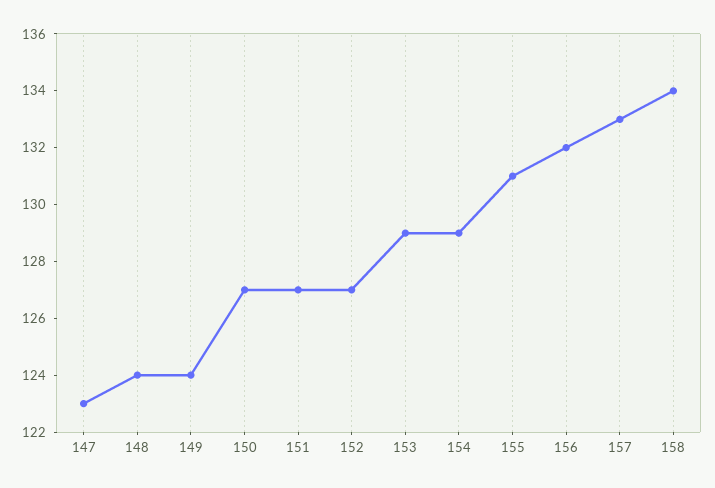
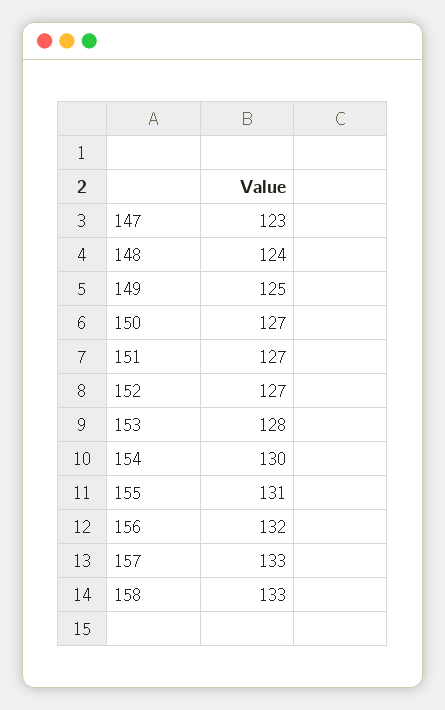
  {
    "147": 123,
    "148": 124,
-   "149": 124,
+   "149": 125,
    "150": 127,
    "151": 127,
    "152": 127,
-   "153": 129,
+   "153": 128,
-   "154": 129,
+   "154": 130,
    "155": 131,
    "156": 132,
    "157": 133,
-   "158": 134
+   "158": 133
  }

